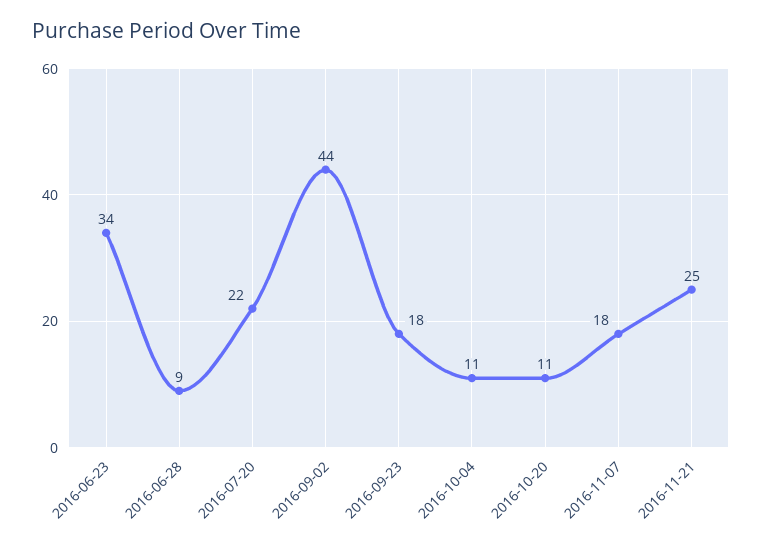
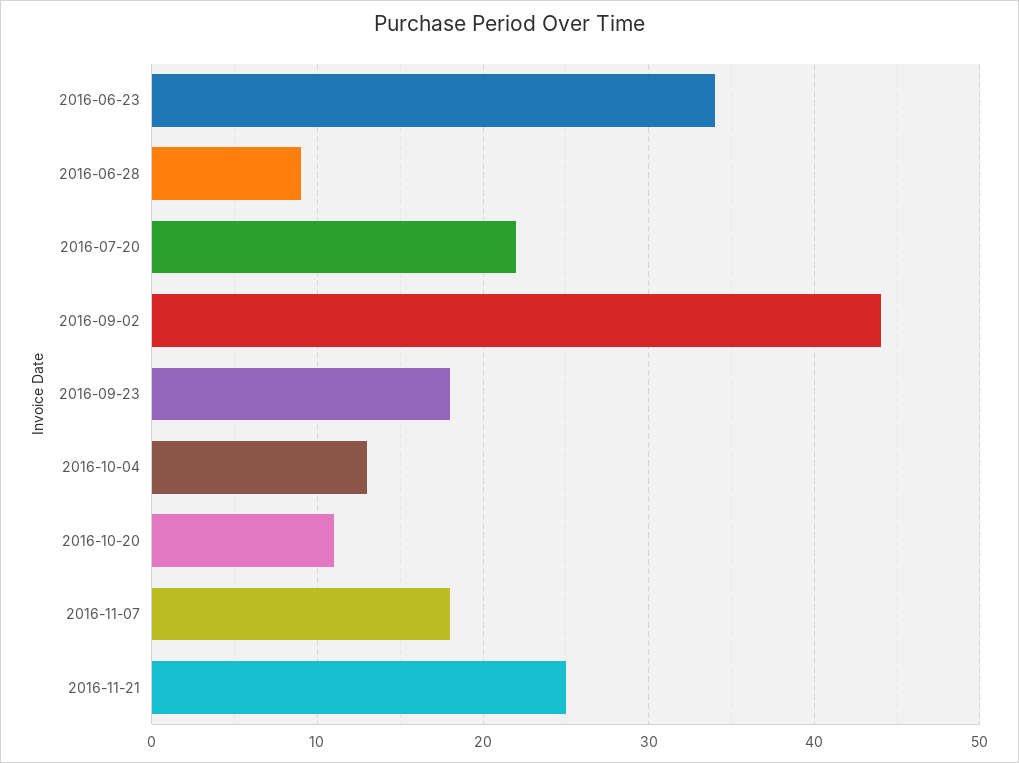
  {
    "2016-06-23": 34,
    "2016-06-28": 9,
    "2016-07-20": 22,
    "2016-09-02": 44,
    "2016-09-23": 18,
-   "2016-10-04": 11,
+   "2016-10-04": 13,
    "2016-10-20": 11,
    "2016-11-07": 18,
    "2016-11-21": 25
  }

